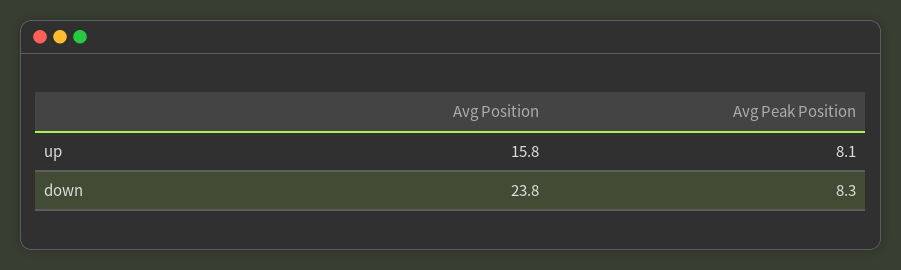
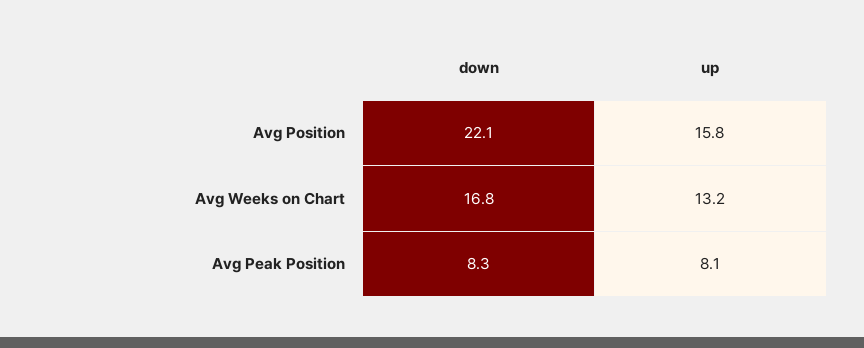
  {
    "Avg Position": {
      "up": 15.8,
-     "down": 23.8
+     "down": 22.1
    },
    "Avg Peak Position": {
      "up": 8.1,
      "down": 8.3
-   }
+   },
+   "Avg Weeks on Chart": {
+     "down": 16.8,
+     "up": 13.2
+   }
  }

